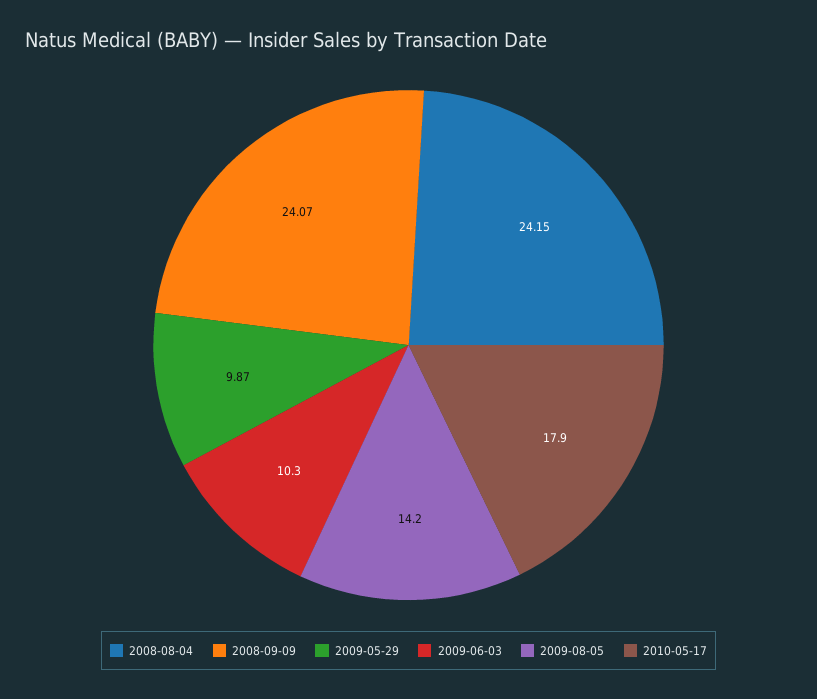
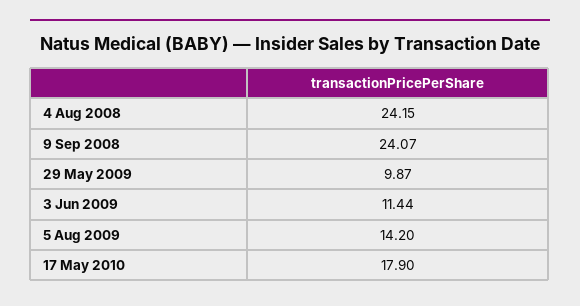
  {
    "2008-08-04": 24.15,
    "2008-09-09": 24.07,
    "2009-05-29": 9.87,
-   "2009-06-03": 10.3,
+   "2009-06-03": 11.44,
    "2009-08-05": 14.2,
    "2010-05-17": 17.9
  }

